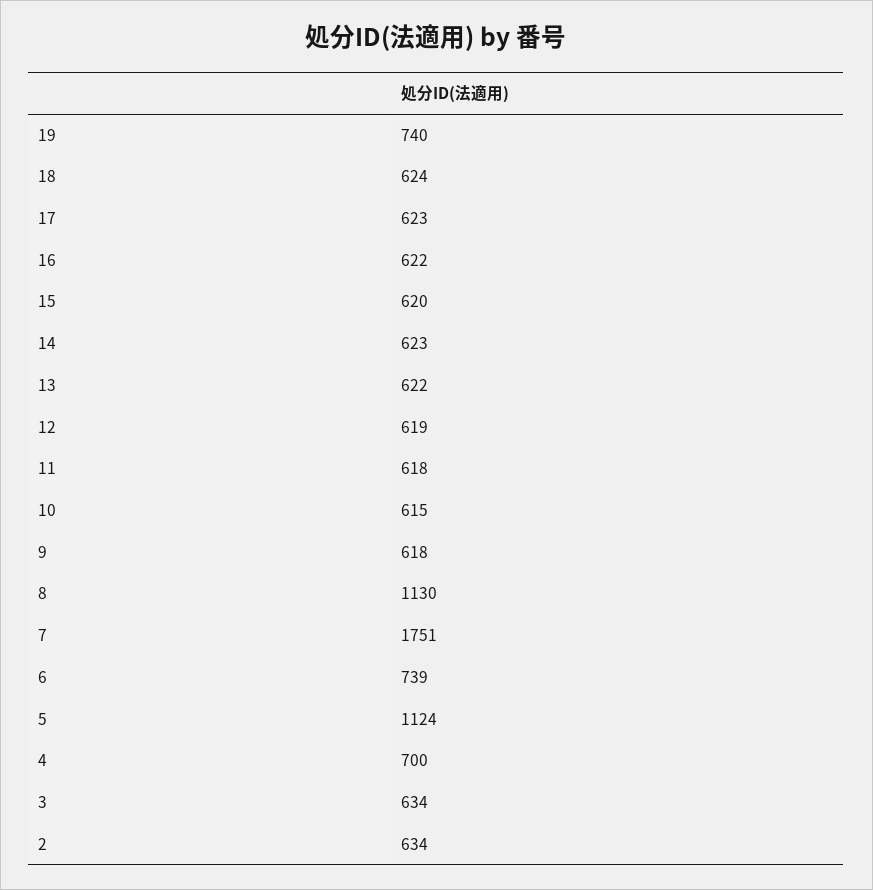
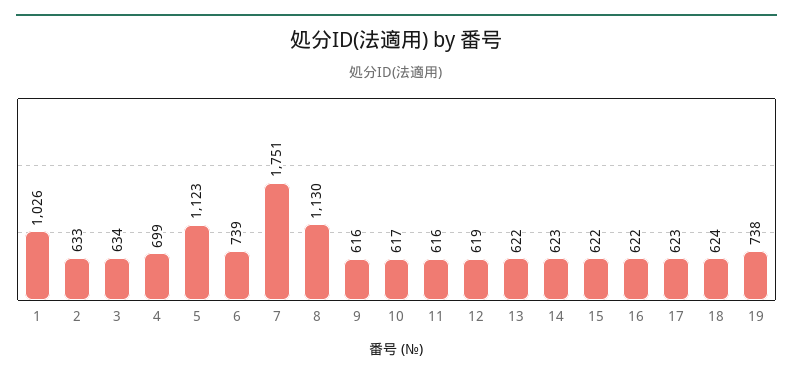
  {
-   "19": 740,
+   "19": 738,
    "18": 624,
    "17": 623,
    "16": 622,
-   "15": 620,
+   "15": 622,
    "14": 623,
    "13": 622,
    "12": 619,
-   "11": 618,
+   "11": 616,
-   "10": 615,
+   "10": 617,
-   "9": 618,
+   "9": 616,
    "8": 1130,
    "7": 1751,
    "6": 739,
-   "5": 1124,
+   "5": 1123,
-   "4": 700,
+   "4": 699,
    "3": 634,
-   "2": 634
+   "2": 633,
+   "1": 1026
  }

